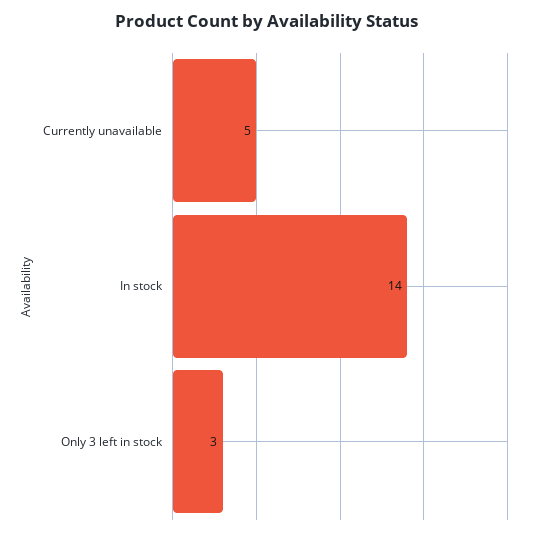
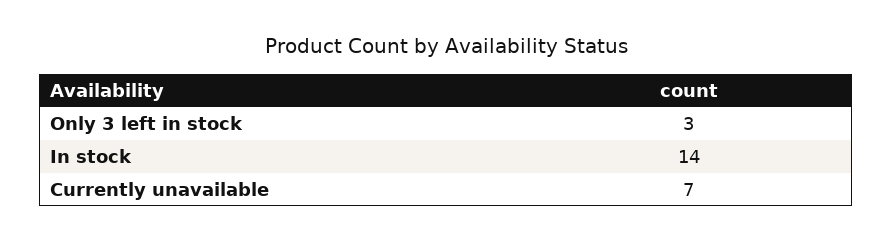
  {
-   "Currently unavailable": 5,
+   "Currently unavailable": 7,
    "In stock": 14,
    "Only 3 left in stock": 3
  }

